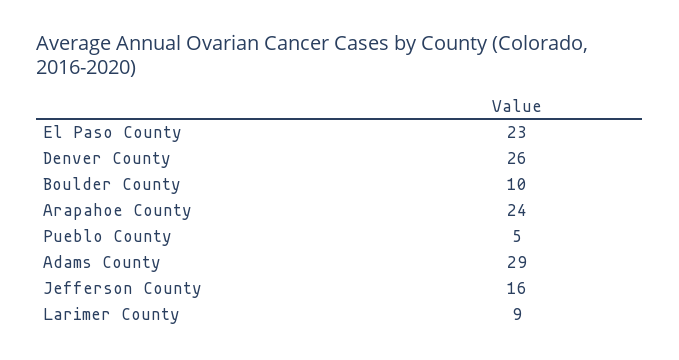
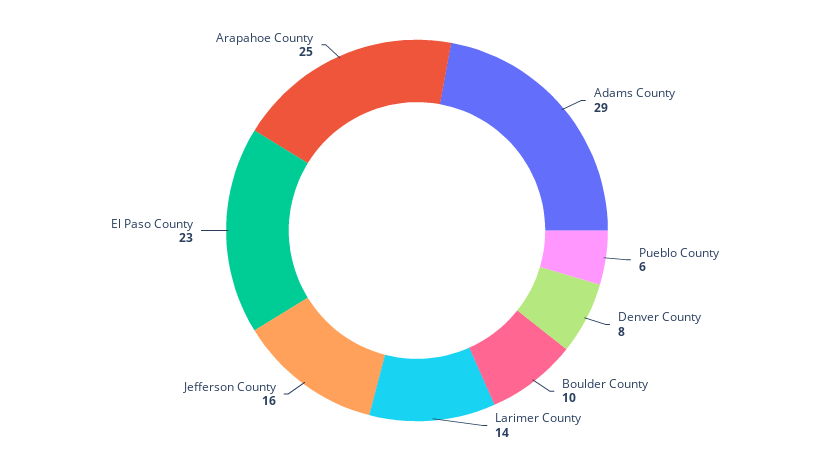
  {
    "El Paso County": 23,
-   "Denver County": 26,
+   "Denver County": 8,
    "Boulder County": 10,
-   "Arapahoe County": 24,
+   "Arapahoe County": 25,
-   "Pueblo County": 5,
+   "Pueblo County": 6,
    "Adams County": 29,
    "Jefferson County": 16,
-   "Larimer County": 9
+   "Larimer County": 14
  }

